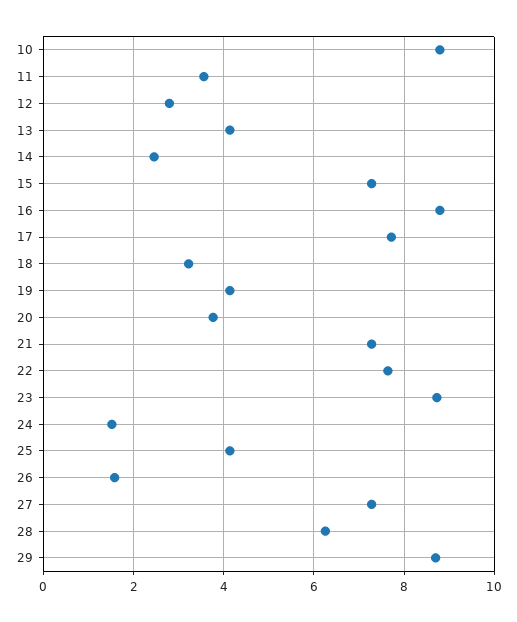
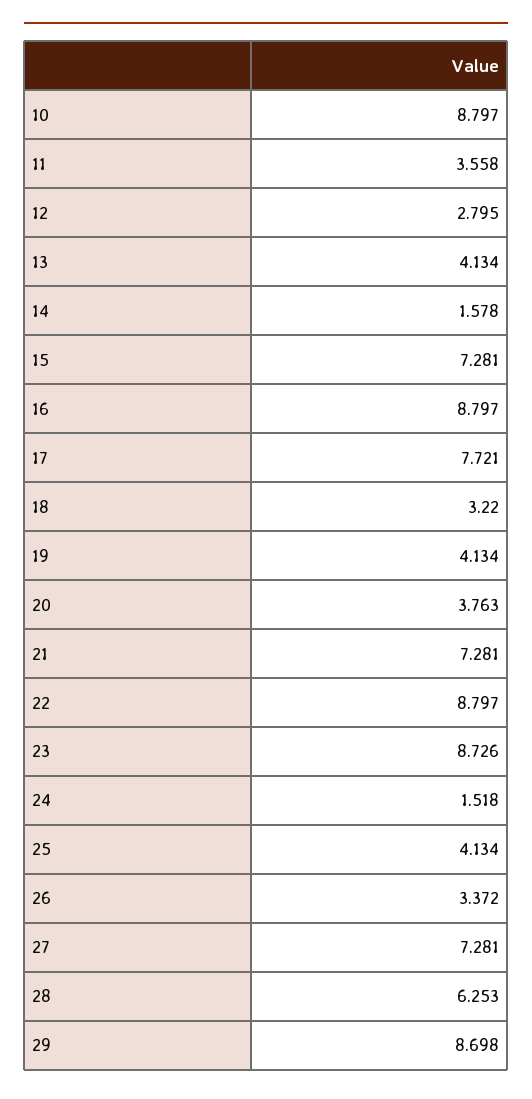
  {
    "10": 8.797,
    "11": 3.558,
    "12": 2.795,
    "13": 4.134,
-   "14": 2.4,
+   "14": 1.578,
    "15": 7.281,
    "16": 8.797,
    "17": 7.721,
    "18": 3.22,
    "19": 4.134,
    "20": 3.763,
    "21": 7.281,
-   "22": 7.6,
+   "22": 8.797,
    "23": 8.726,
    "24": 1.518,
    "25": 4.134,
-   "26": 1.6,
+   "26": 3.372,
    "27": 7.281,
    "28": 6.253,
    "29": 8.698
  }

